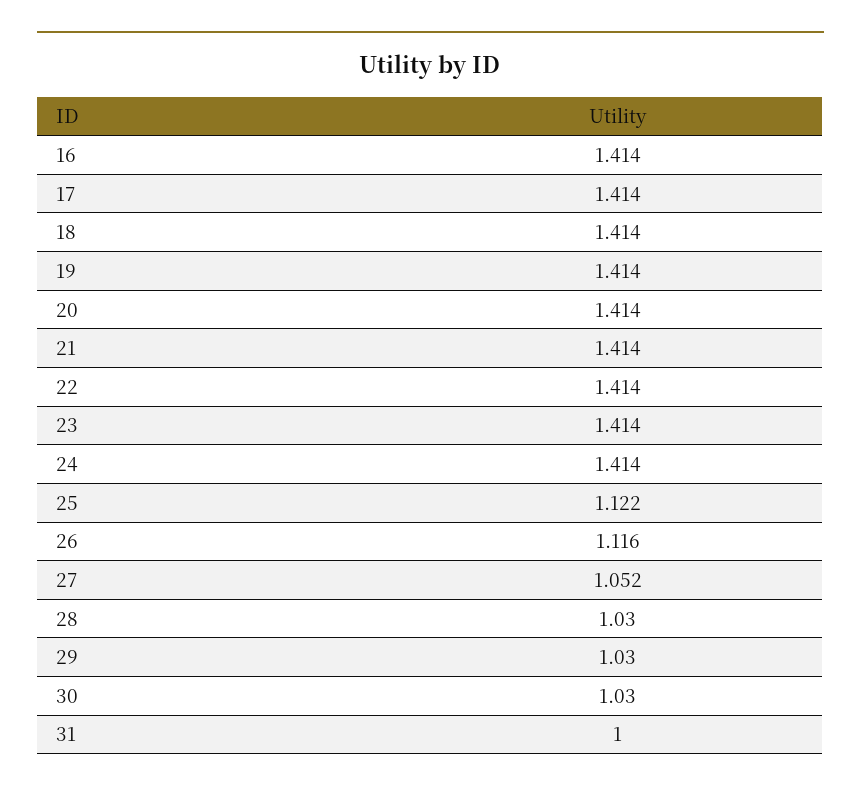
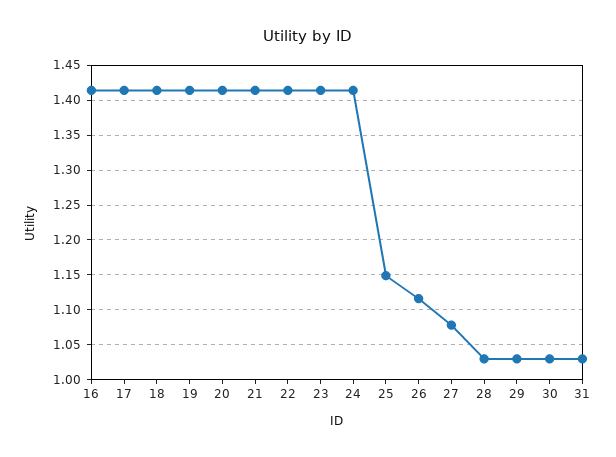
  {
    "16": 1.414,
    "17": 1.414,
    "18": 1.414,
    "19": 1.414,
    "20": 1.414,
    "21": 1.414,
    "22": 1.414,
    "23": 1.414,
    "24": 1.414,
-   "25": 1.122,
+   "25": 1.15,
    "26": 1.116,
-   "27": 1.052,
+   "27": 1.08,
    "28": 1.03,
    "29": 1.03,
    "30": 1.03,
-   "31": 1
+   "31": 1.03
  }

